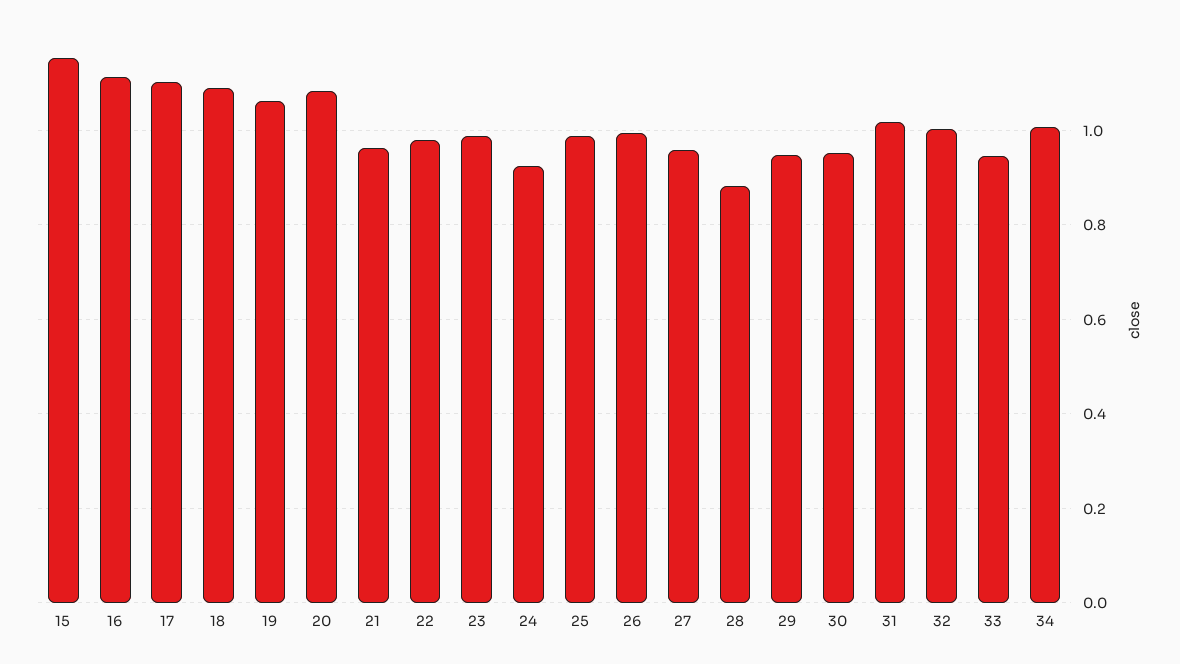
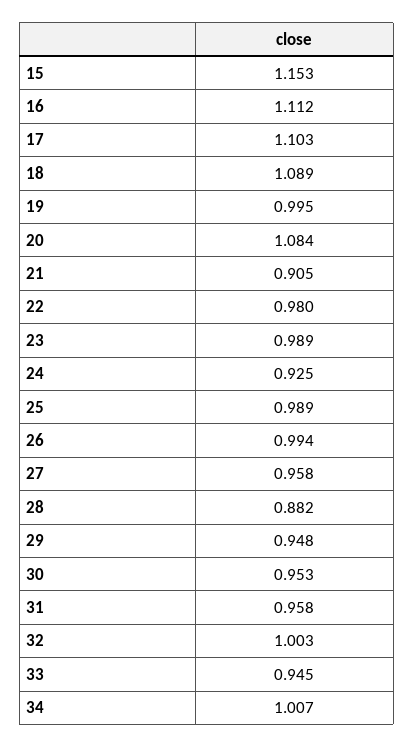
  {
    "15": 1.153,
    "16": 1.112,
    "17": 1.103,
    "18": 1.089,
-   "19": 1.06,
+   "19": 0.995,
    "20": 1.084,
-   "21": 0.96,
+   "21": 0.905,
    "22": 0.98,
    "23": 0.989,
    "24": 0.925,
    "25": 0.989,
    "26": 0.994,
    "27": 0.958,
    "28": 0.882,
    "29": 0.948,
    "30": 0.953,
-   "31": 1.02,
+   "31": 0.958,
    "32": 1.003,
    "33": 0.945,
    "34": 1.007
  }

